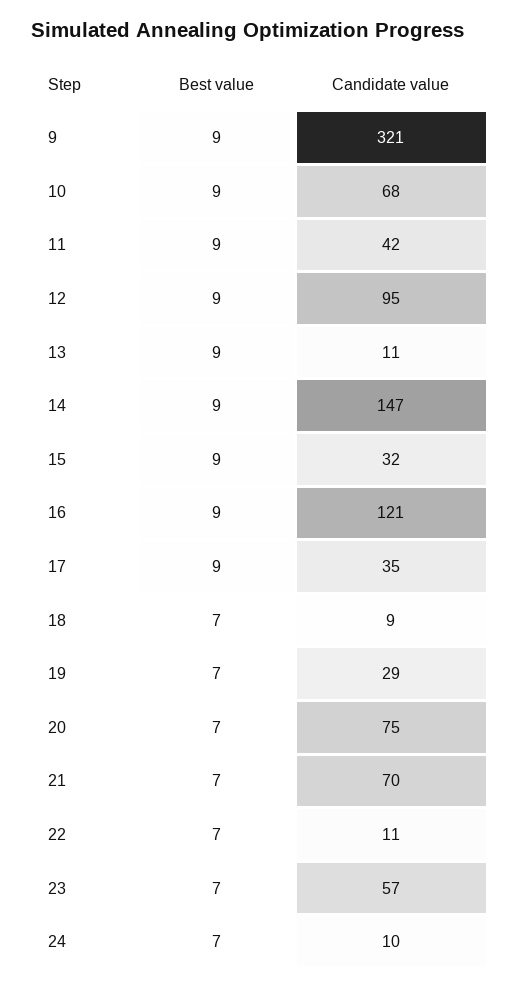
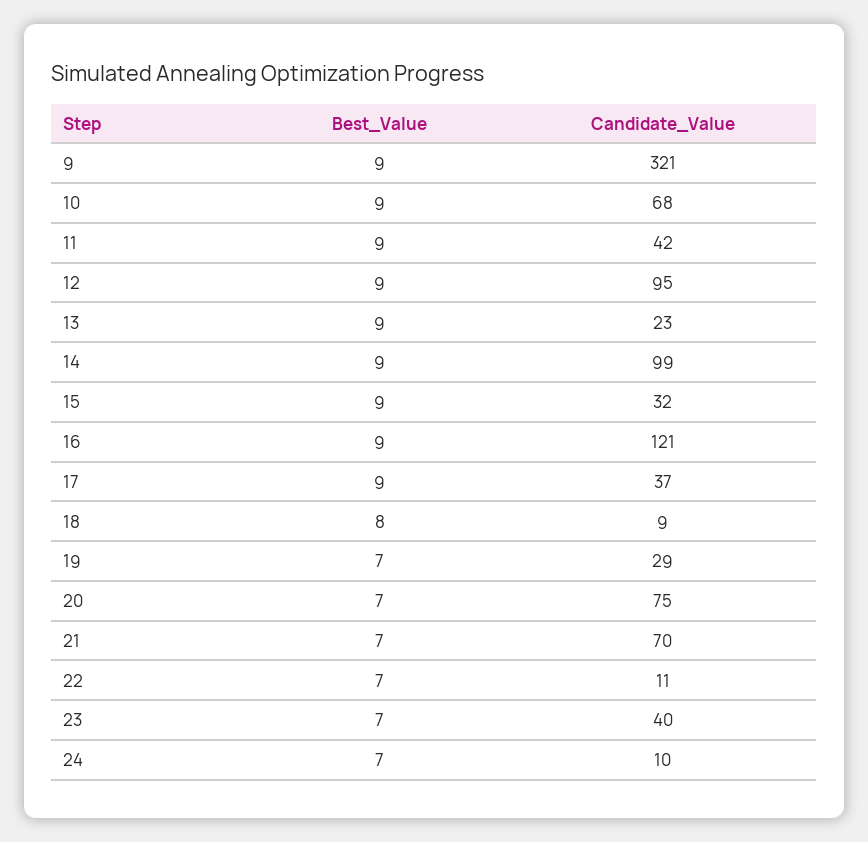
  {
    "Best value": {
      "9": 9,
      "10": 9,
      "11": 9,
      "12": 9,
      "13": 9,
      "14": 9,
      "15": 9,
      "16": 9,
      "17": 9,
-     "18": 7,
+     "18": 8,
      "19": 7,
      "20": 7,
      "21": 7,
      "22": 7,
      "23": 7,
      "24": 7
    },
    "Candidate value": {
      "9": 321,
      "10": 68,
      "11": 42,
      "12": 95,
-     "13": 11,
+     "13": 23,
-     "14": 147,
+     "14": 99,
      "15": 32,
      "16": 121,
-     "17": 35,
+     "17": 37,
      "18": 9,
      "19": 29,
      "20": 75,
      "21": 70,
      "22": 11,
-     "23": 57,
+     "23": 40,
      "24": 10
    }
  }

